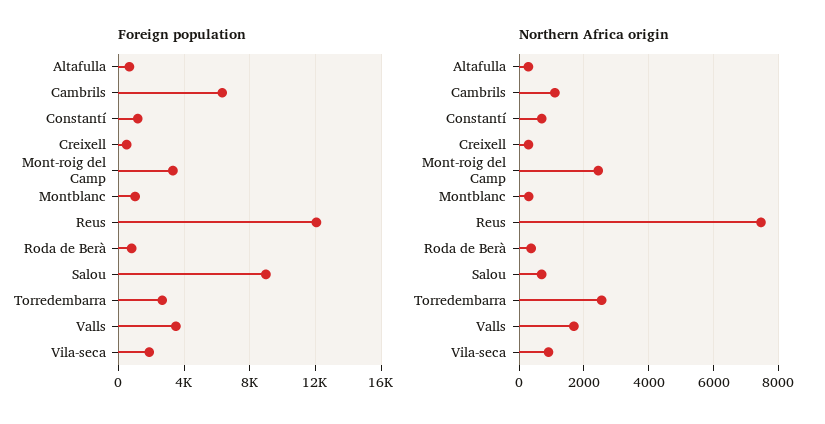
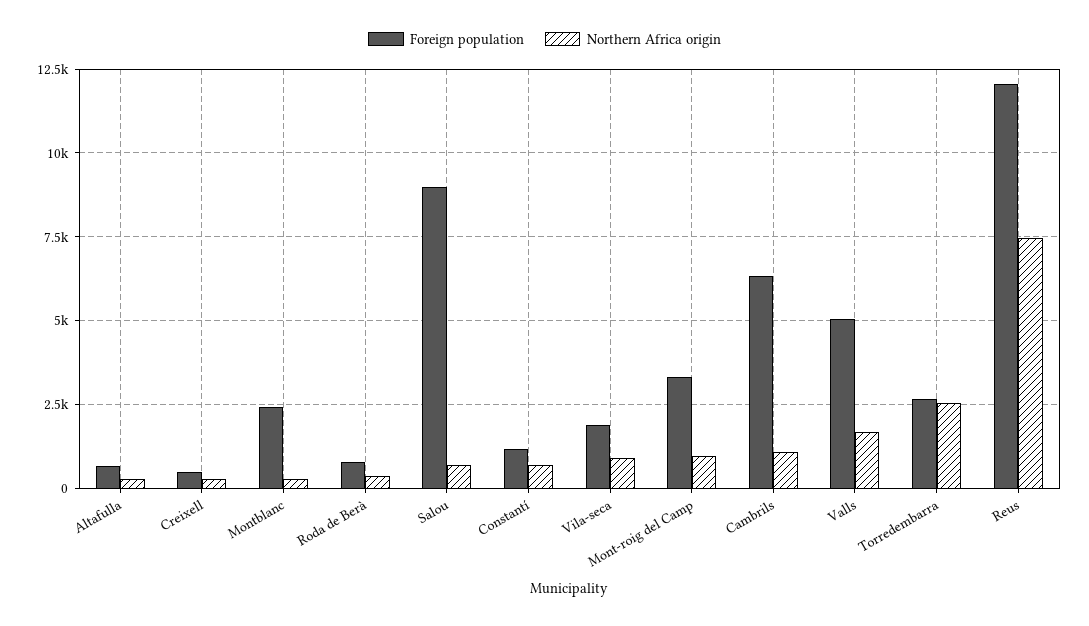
  {
    "Foreign population": {
      "Altafulla": 750,
      "Cambrils": 6250,
      "Constantí": 1250,
      "Creixell": 500,
      "Mont-roig del Camp": 3250,
-     "Montblanc": 1000,
+     "Montblanc": 2500,
      "Reus": 12000,
      "Roda de Berà": 750,
      "Salou": 9000,
      "Torredembarra": 2750,
-     "Valls": 3500,
+     "Valls": 5000,
      "Vila-seca": 2000
    },
    "Northern Africa origin": {
      "Altafulla": 200,
      "Cambrils": 1200,
      "Constantí": 600,
      "Creixell": 200,
-     "Mont-roig del Camp": 2400,
+     "Mont-roig del Camp": 1000,
      "Montblanc": 200,
      "Reus": 7400,
      "Roda de Berà": 400,
      "Salou": 600,
      "Torredembarra": 2600,
      "Valls": 1600,
      "Vila-seca": 1000
    }
  }

